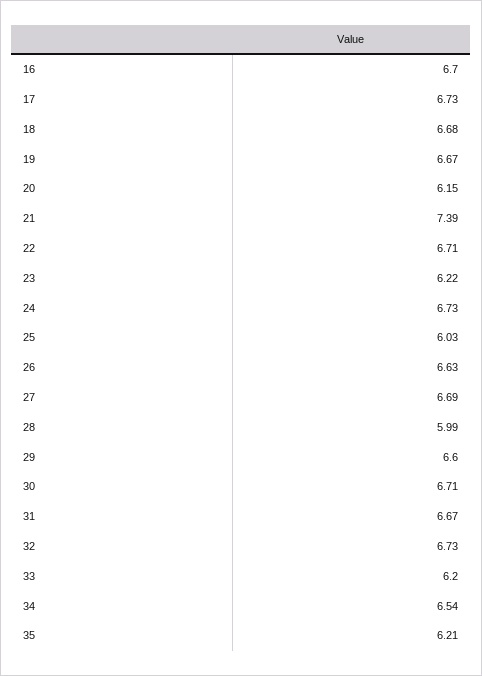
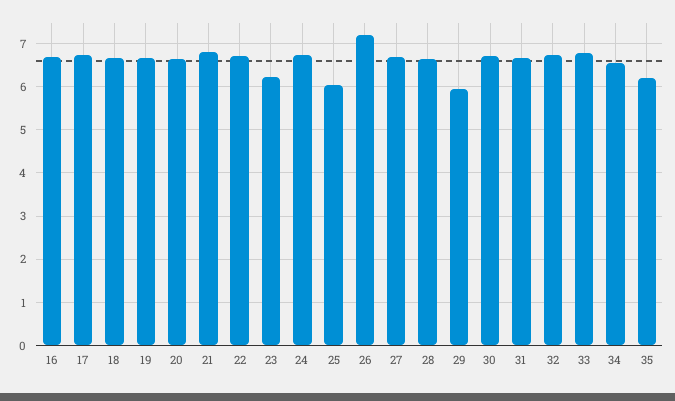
  {
    "16": 6.7,
    "17": 6.73,
    "18": 6.68,
    "19": 6.67,
-   "20": 6.15,
+   "20": 6.6,
-   "21": 7.39,
+   "21": 6.8,
    "22": 6.71,
    "23": 6.22,
    "24": 6.73,
    "25": 6.03,
-   "26": 6.63,
+   "26": 7.2,
    "27": 6.69,
-   "28": 5.99,
+   "28": 6.6,
-   "29": 6.6,
+   "29": 6,
    "30": 6.71,
    "31": 6.67,
    "32": 6.73,
-   "33": 6.2,
+   "33": 6.8,
    "34": 6.54,
    "35": 6.21
  }

